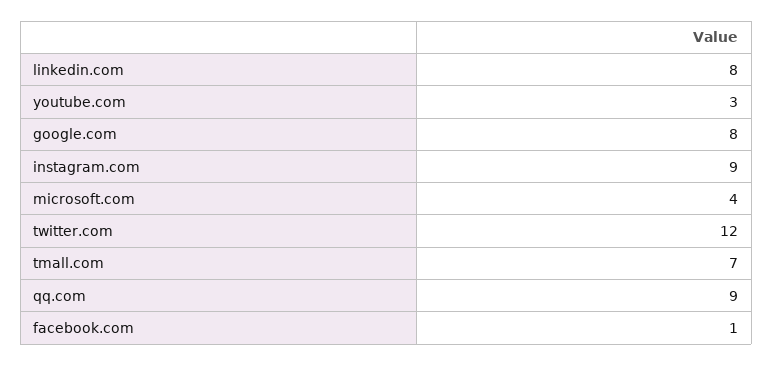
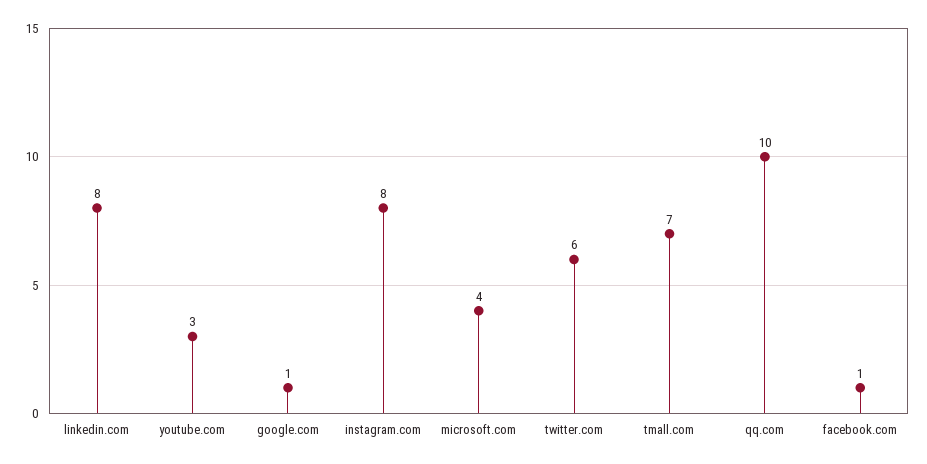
  {
    "linkedin.com": 8,
    "youtube.com": 3,
-   "google.com": 8,
+   "google.com": 1,
-   "instagram.com": 9,
+   "instagram.com": 8,
    "microsoft.com": 4,
-   "twitter.com": 12,
+   "twitter.com": 6,
    "tmall.com": 7,
-   "qq.com": 9,
+   "qq.com": 10,
    "facebook.com": 1
  }

